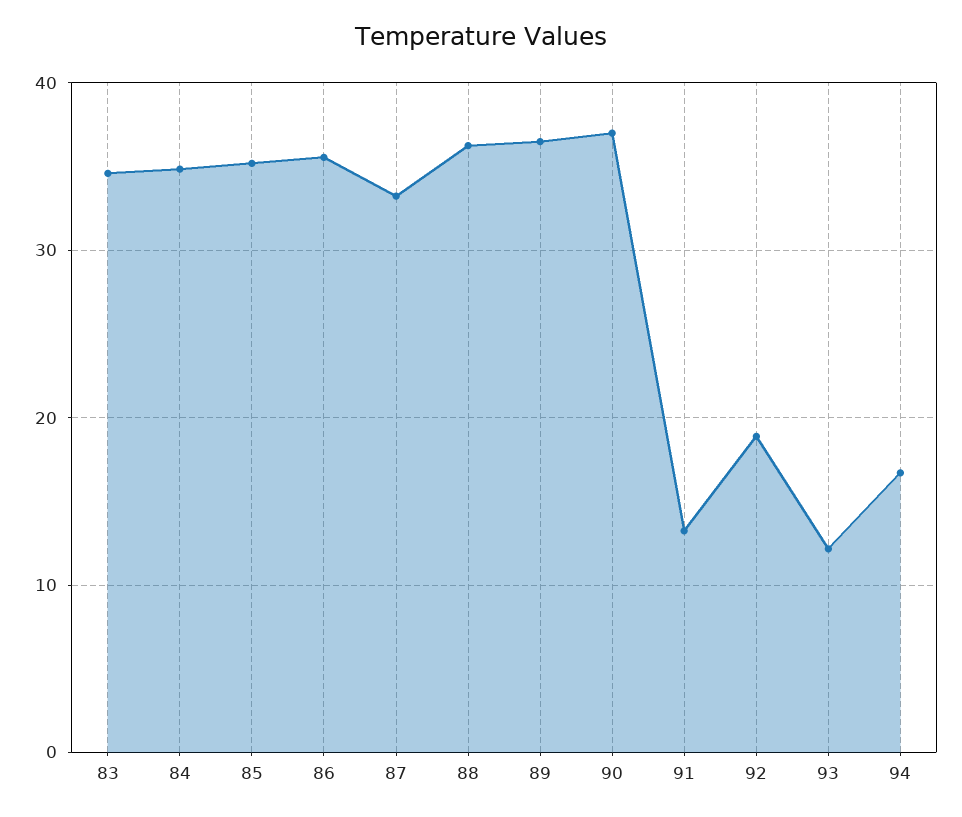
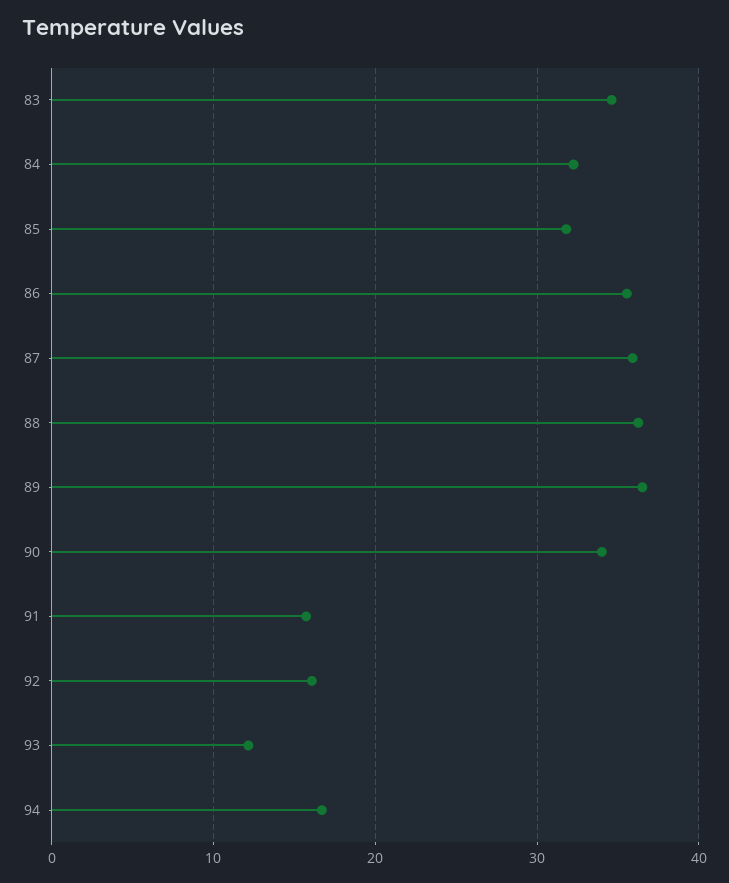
  {
    "83": 35,
-   "84": 35,
+   "84": 32,
-   "85": 35,
+   "85": 32,
    "86": 36,
-   "87": 33,
+   "87": 36,
    "88": 36,
    "89": 37,
-   "90": 37,
+   "90": 34,
-   "91": 13,
+   "91": 16,
-   "92": 19,
+   "92": 16,
    "93": 12,
    "94": 17
  }

